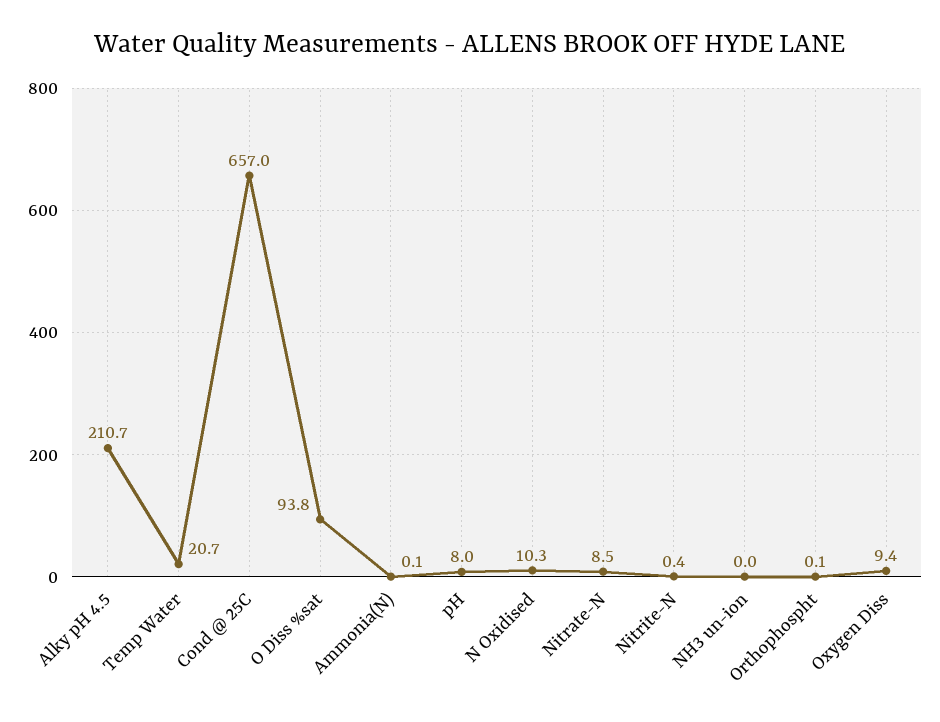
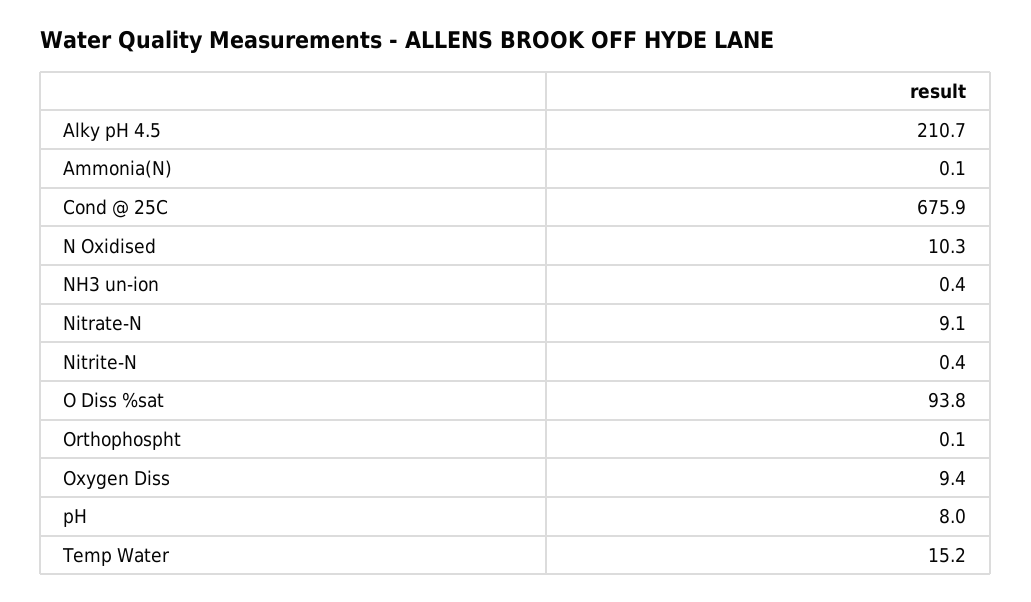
  {
    "Alky pH 4.5": 210.7,
-   "Temp Water": 20.7,
+   "Temp Water": 15.2,
-   "Cond @ 25C": 657,
+   "Cond @ 25C": 675.9,
    "O Diss %sat": 93.8,
    "Ammonia(N)": 0.1,
    "pH": 8,
    "N Oxidised": 10.3,
-   "Nitrate-N": 8.5,
+   "Nitrate-N": 9.1,
    "Nitrite-N": 0.4,
-   "NH3 un-ion": 0,
+   "NH3 un-ion": 0.4,
    "Orthophospht": 0.1,
    "Oxygen Diss": 9.4
  }

